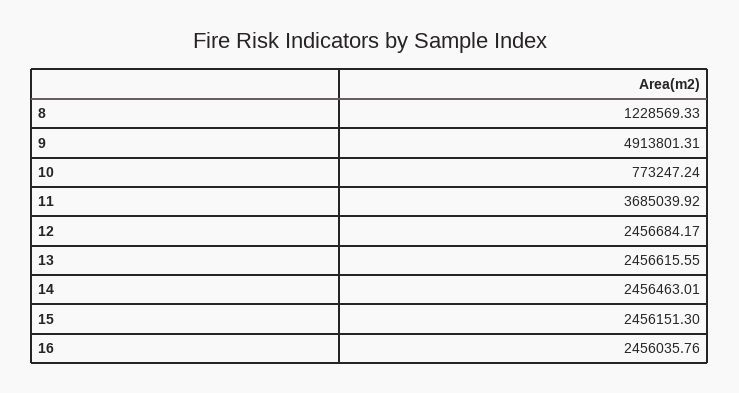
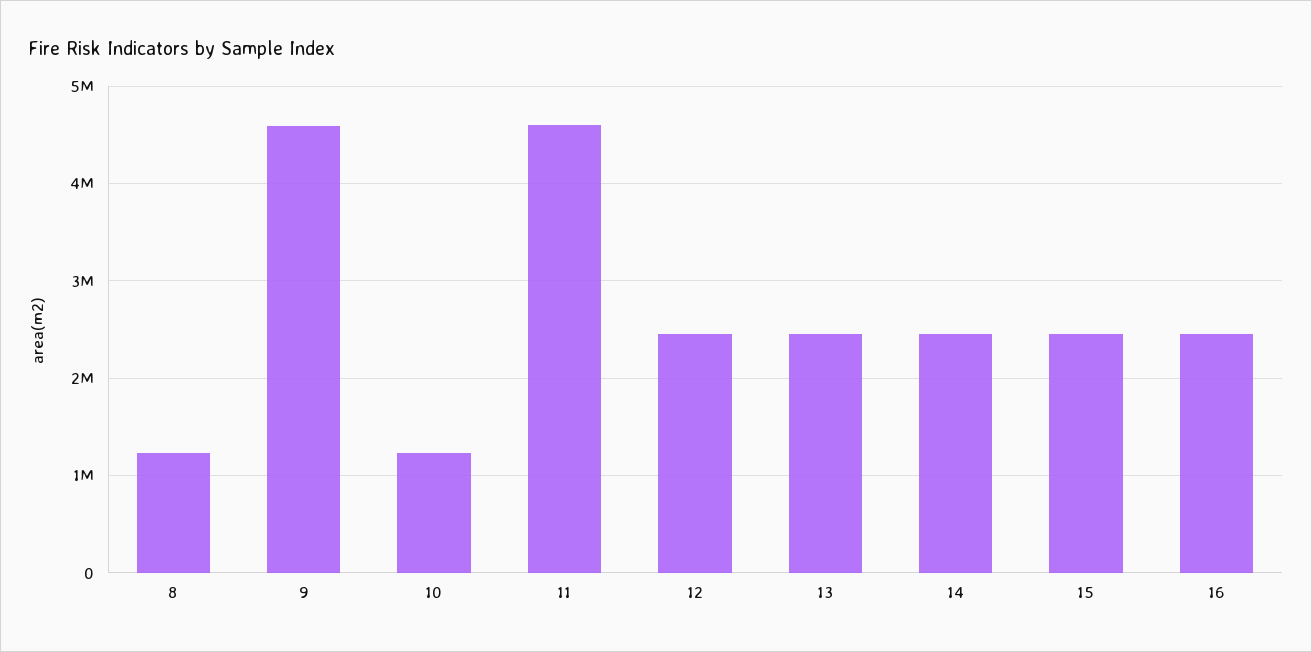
  {
    "8": 1228569.33,
-   "9": 4913801.31,
+   "9": 4600000,
-   "10": 773247.24,
+   "10": 1200000,
-   "11": 3685039.92,
+   "11": 4600000,
    "12": 2456684.17,
    "13": 2456615.55,
    "14": 2456463.01,
    "15": 2456151.3,
    "16": 2456035.76
  }

